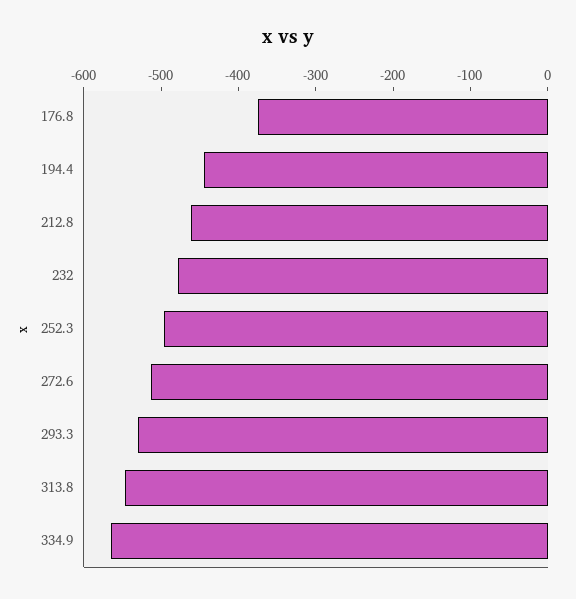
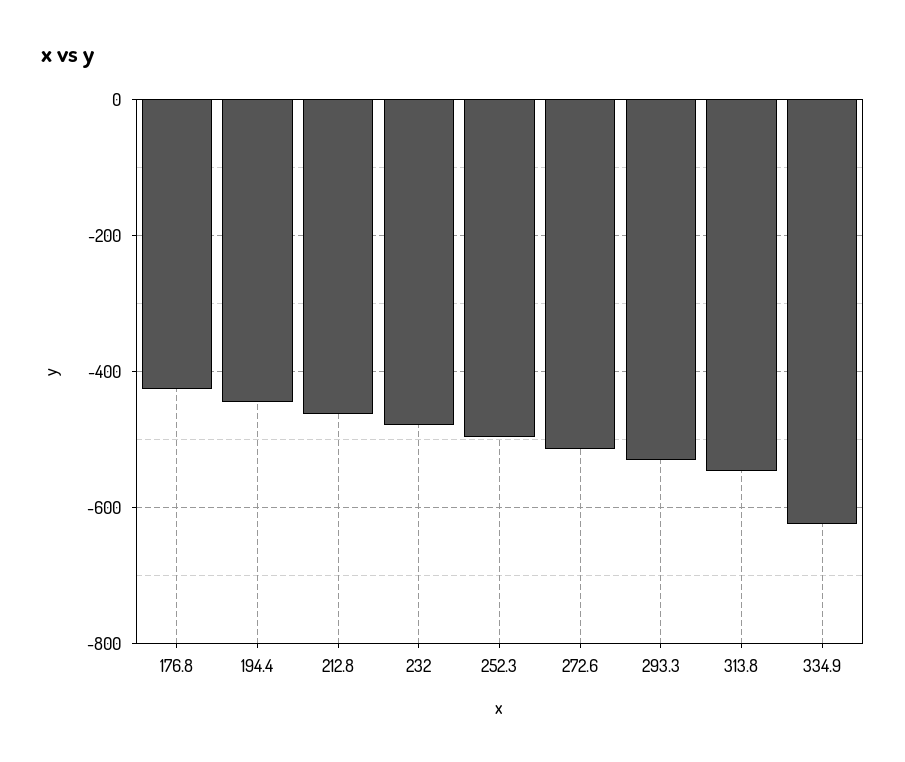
  {
-   "176.8": -380,
+   "176.8": -420,
    "194.4": -440,
    "212.8": -460,
    "232": -480,
    "252.3": -500,
    "272.6": -520,
    "293.3": -540,
    "313.8": -540,
-   "334.9": -560
+   "334.9": -620
  }

